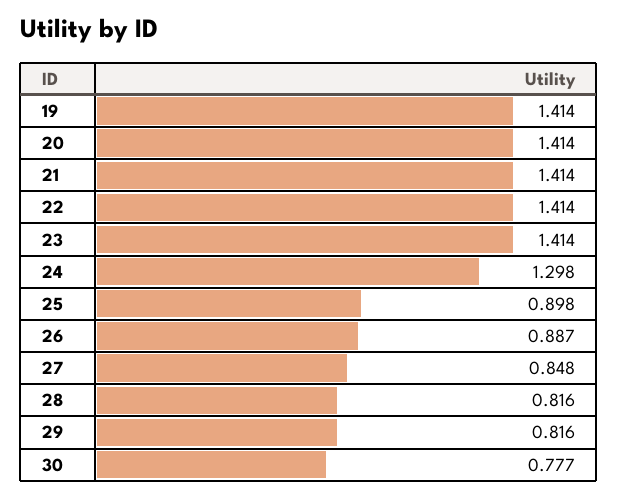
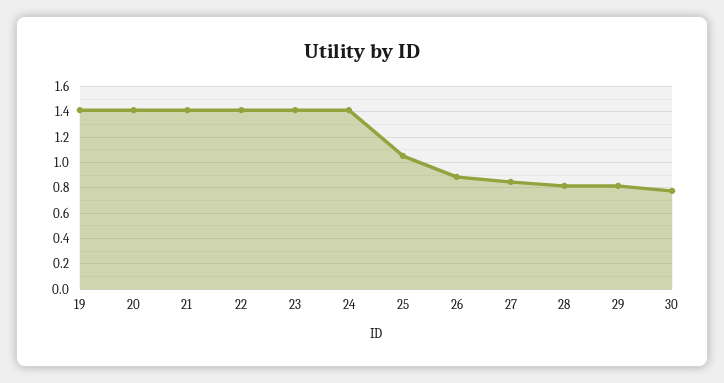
  {
    "19": 1.414,
    "20": 1.414,
    "21": 1.414,
    "22": 1.414,
    "23": 1.414,
-   "24": 1.298,
+   "24": 1.4,
-   "25": 0.898,
+   "25": 1.05,
    "26": 0.887,
    "27": 0.848,
    "28": 0.816,
    "29": 0.816,
    "30": 0.777
  }

